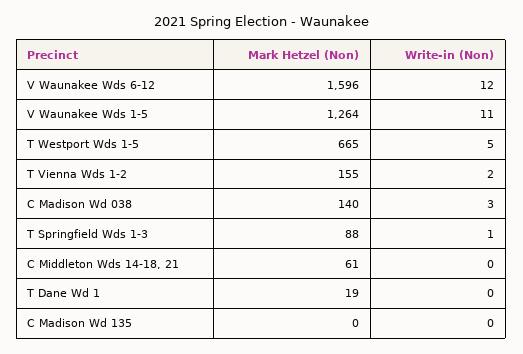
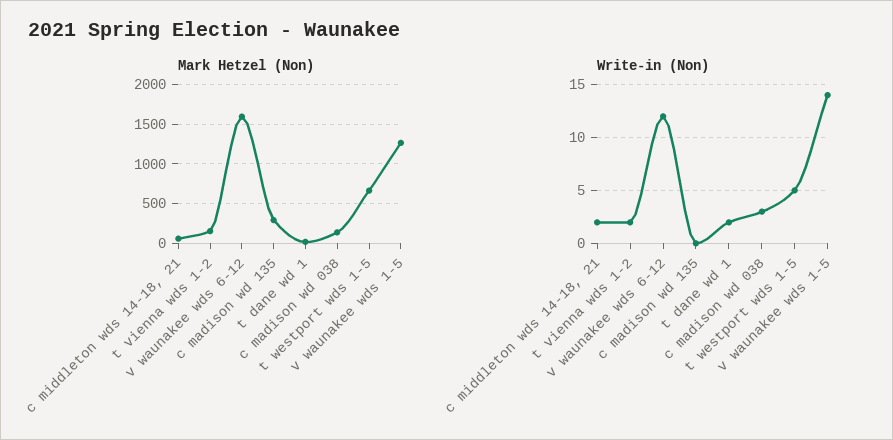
  {
    "Mark Hetzel (Non)": {
      "V Waunakee Wds 6-12": 1596,
      "V Waunakee Wds 1-5": 1264,
      "T Westport Wds 1-5": 665,
      "T Vienna Wds 1-2": 155,
      "C Madison Wd 038": 140,
-     "T Springfield Wds 1-3": 88,
      "C Middleton Wds 14-18, 21": 61,
      "T Dane Wd 1": 19,
-     "C Madison Wd 135": 0
+     "C Madison Wd 135": 300
    },
    "Write-in (Non)": {
      "V Waunakee Wds 6-12": 12,
-     "V Waunakee Wds 1-5": 11,
+     "V Waunakee Wds 1-5": 14,
      "T Westport Wds 1-5": 5,
      "T Vienna Wds 1-2": 2,
      "C Madison Wd 038": 3,
-     "T Springfield Wds 1-3": 1,
-     "C Middleton Wds 14-18, 21": 0,
+     "C Middleton Wds 14-18, 21": 2,
-     "T Dane Wd 1": 0,
+     "T Dane Wd 1": 2,
      "C Madison Wd 135": 0
    }
  }

